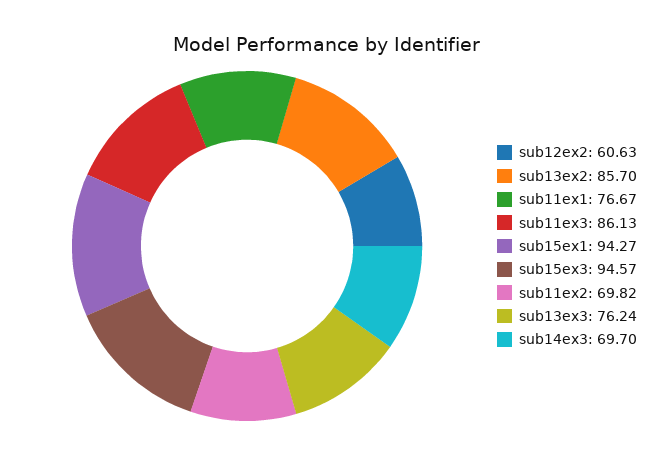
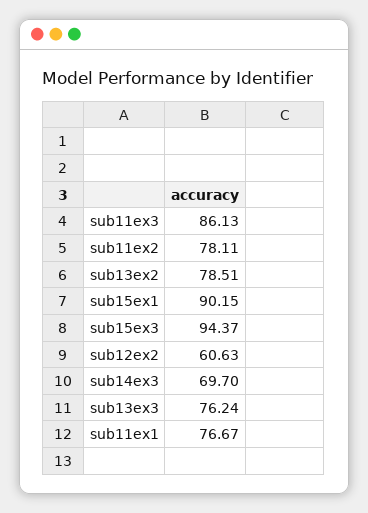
  {
    "sub12ex2": 60.63,
-   "sub13ex2": 85.7,
+   "sub13ex2": 78.51,
    "sub11ex1": 76.67,
    "sub11ex3": 86.13,
-   "sub15ex1": 94.27,
+   "sub15ex1": 90.15,
-   "sub15ex3": 94.57,
+   "sub15ex3": 94.37,
-   "sub11ex2": 69.82,
+   "sub11ex2": 78.11,
    "sub13ex3": 76.24,
    "sub14ex3": 69.7
  }

